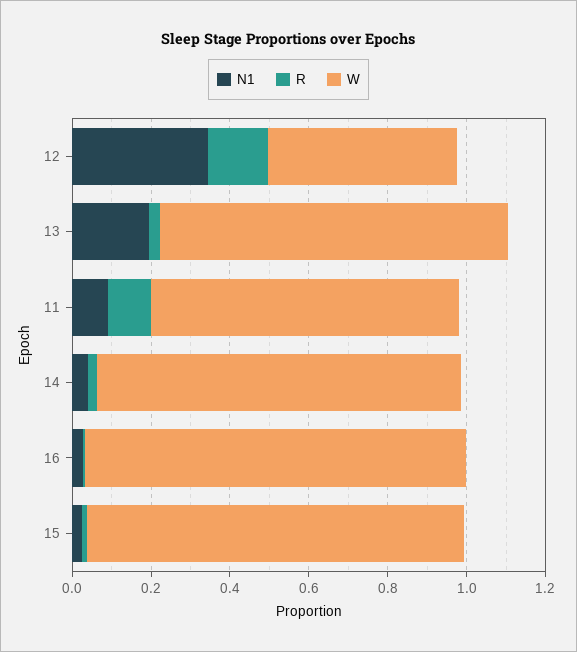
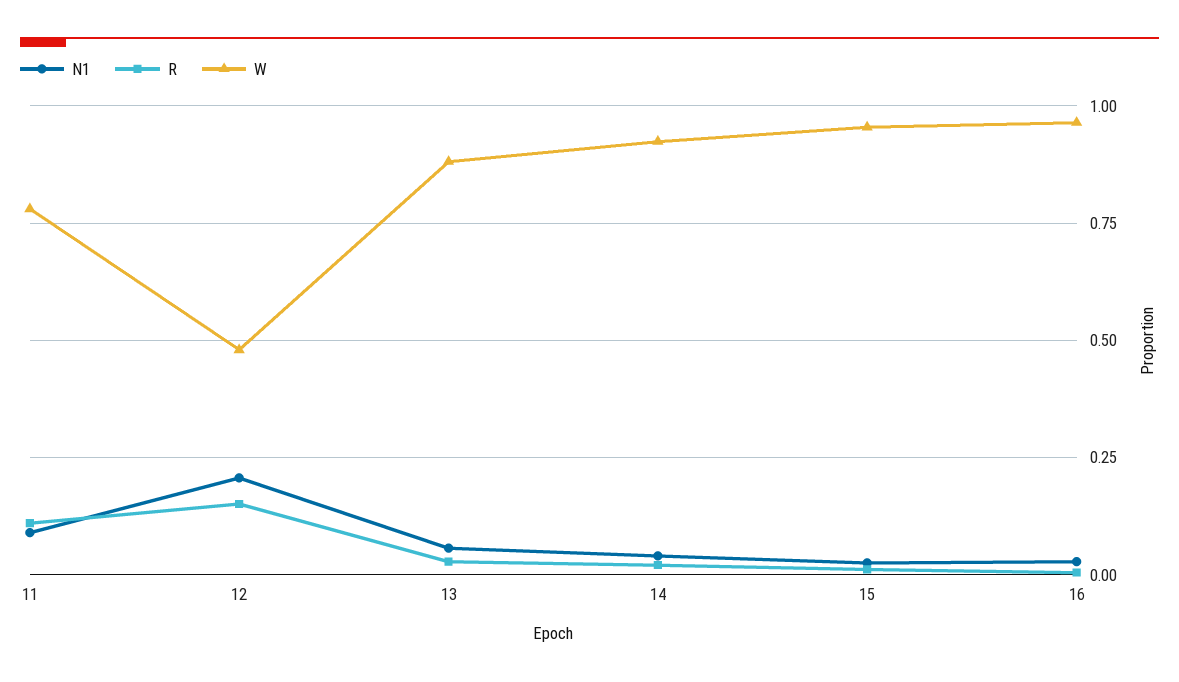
  {
    "N1": {
-     "12": 0.35,
+     "12": 0.2,
-     "13": 0.2,
+     "13": 0.05,
      "11": 0.1,
      "14": 0.05,
      "16": 0.025,
      "15": 0.025
    },
    "R": {
      "12": 0.15,
      "13": 0.025,
      "11": 0.1,
      "14": 0.025,
      "16": 0,
      "15": 0
    },
    "W": {
      "12": 0.475,
      "13": 0.875,
      "11": 0.775,
      "14": 0.925,
      "16": 0.975,
      "15": 0.95
    }
  }

